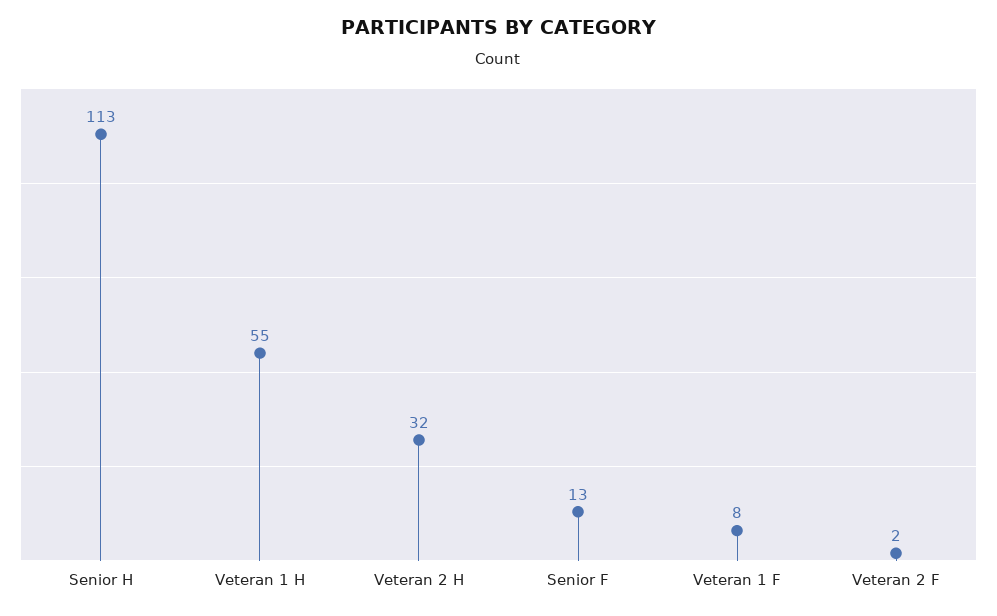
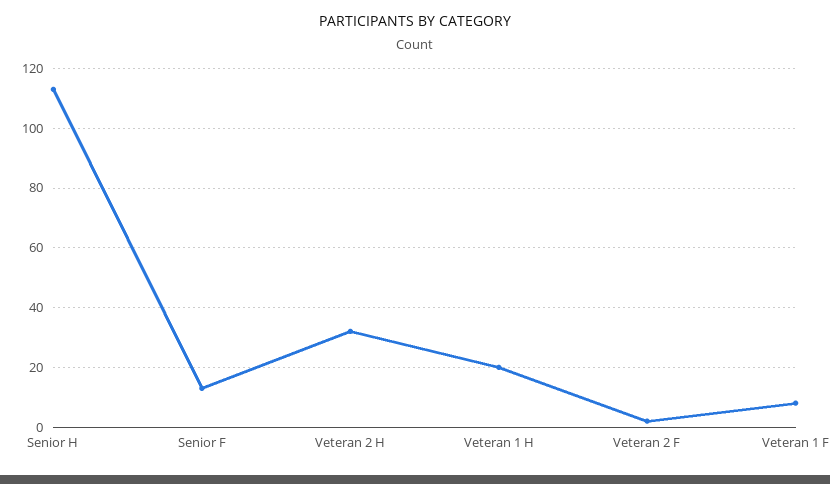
  {
    "Senior H": 113,
-   "Veteran 1 H": 55,
+   "Veteran 1 H": 20,
    "Veteran 2 H": 32,
    "Senior F": 13,
    "Veteran 1 F": 8,
    "Veteran 2 F": 2
  }

